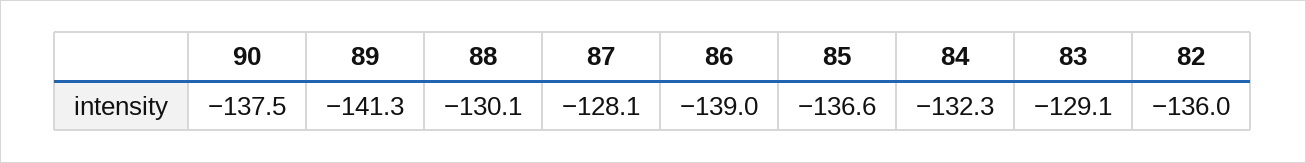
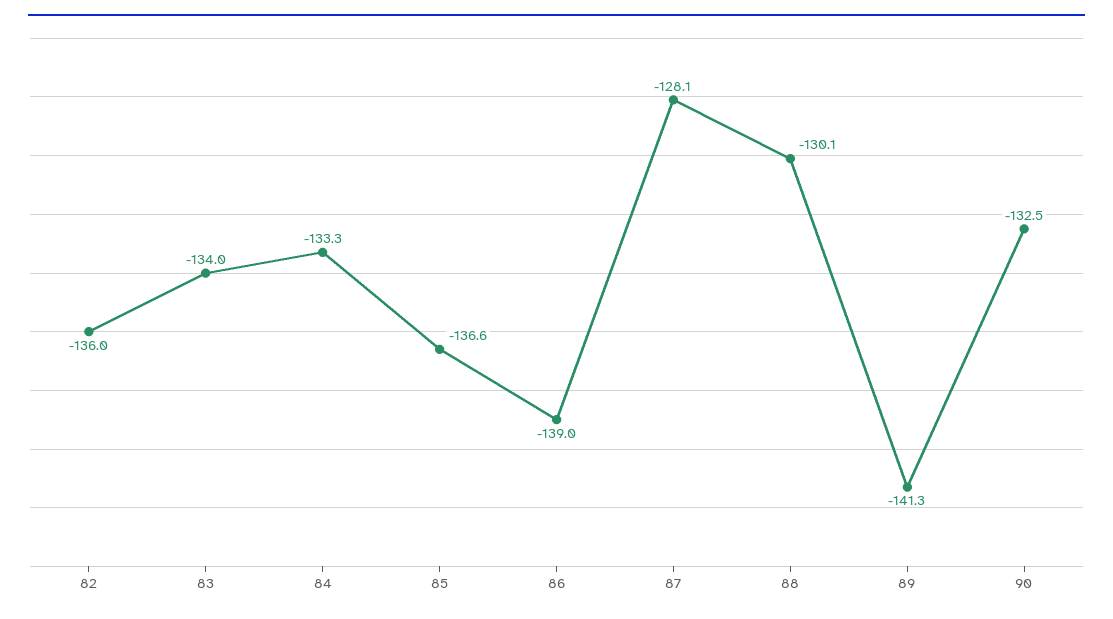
  {
-   "90": -137.5,
+   "90": -132.5,
    "89": -141.3,
    "88": -130.1,
    "87": -128.1,
    "86": -139,
    "85": -136.6,
-   "84": -132.3,
+   "84": -133.3,
-   "83": -129.1,
+   "83": -134,
    "82": -136
  }

